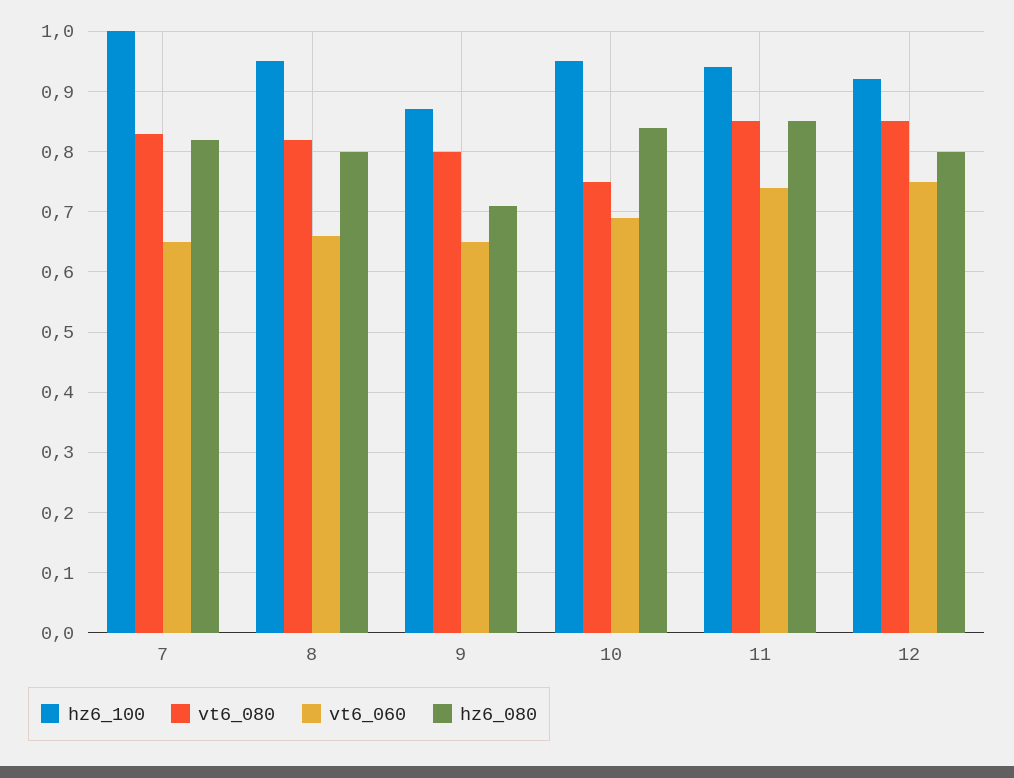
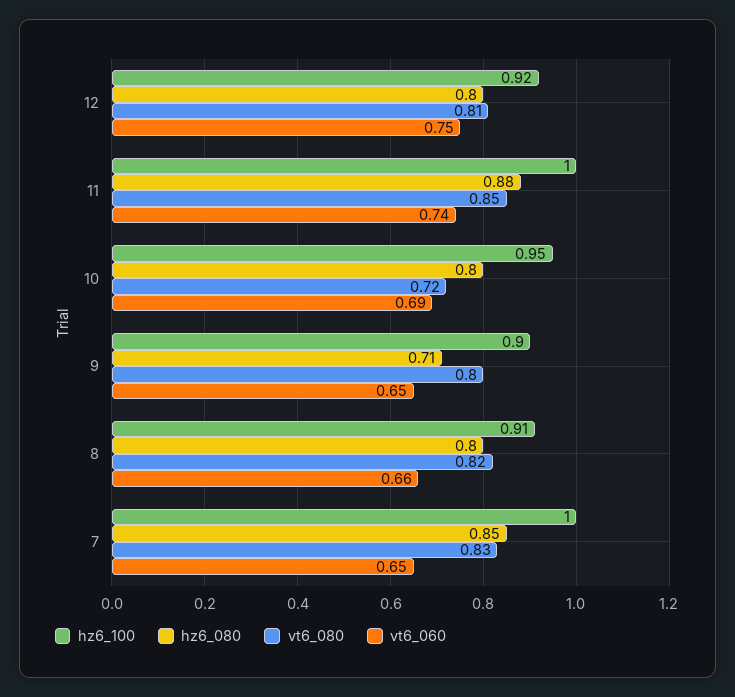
  {
    "hz6_100": {
      "7": 1,
-     "8": 0.95,
+     "8": 0.91,
-     "9": 0.87,
+     "9": 0.9,
      "10": 0.95,
-     "11": 0.94,
+     "11": 1,
      "12": 0.92
    },
    "vt6_080": {
      "7": 0.83,
      "8": 0.82,
      "9": 0.8,
-     "10": 0.75,
+     "10": 0.72,
      "11": 0.85,
-     "12": 0.85
+     "12": 0.81
    },
    "vt6_060": {
      "7": 0.65,
      "8": 0.66,
      "9": 0.65,
      "10": 0.69,
      "11": 0.74,
      "12": 0.75
    },
    "hz6_080": {
-     "7": 0.82,
+     "7": 0.85,
      "8": 0.8,
      "9": 0.71,
-     "10": 0.84,
+     "10": 0.8,
-     "11": 0.85,
+     "11": 0.88,
      "12": 0.8
    }
  }

